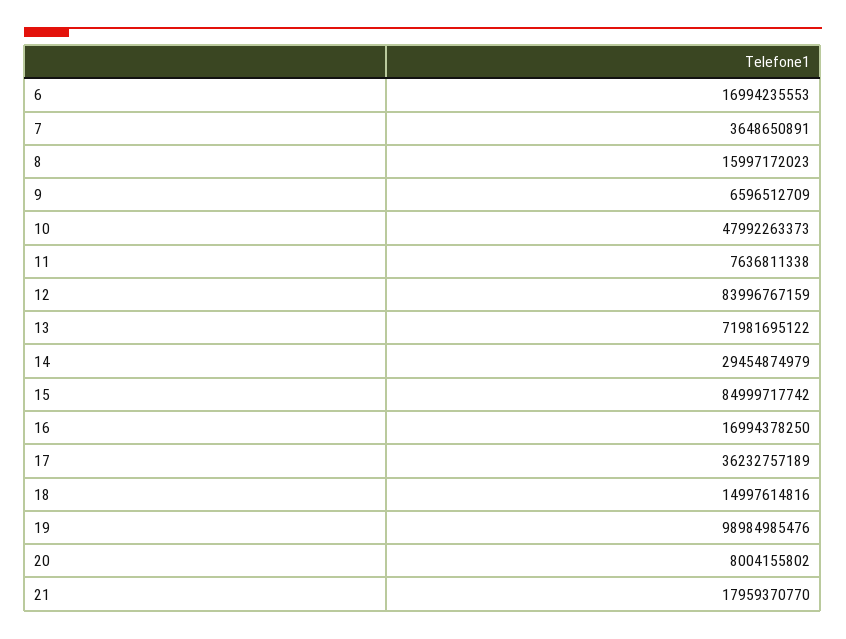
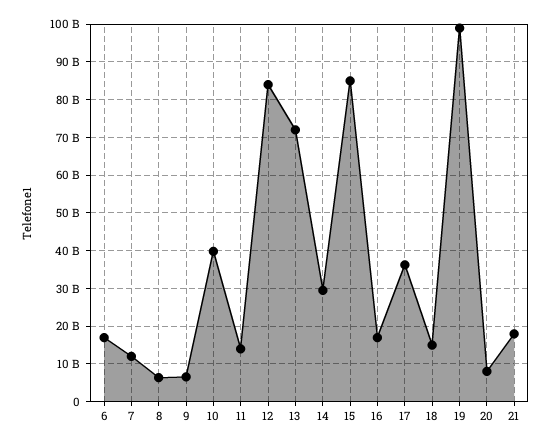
  {
    "6": 16994235553,
-   "7": 3648650891,
+   "7": 12000000000,
-   "8": 15997172023,
+   "8": 6000000000,
    "9": 6596512709,
-   "10": 47992263373,
+   "10": 40000000000,
-   "11": 7636811338,
+   "11": 14000000000,
    "12": 83996767159,
    "13": 71981695122,
    "14": 29454874979,
    "15": 84999717742,
    "16": 16994378250,
    "17": 36232757189,
    "18": 14997614816,
    "19": 98984985476,
    "20": 8004155802,
    "21": 17959370770
  }

